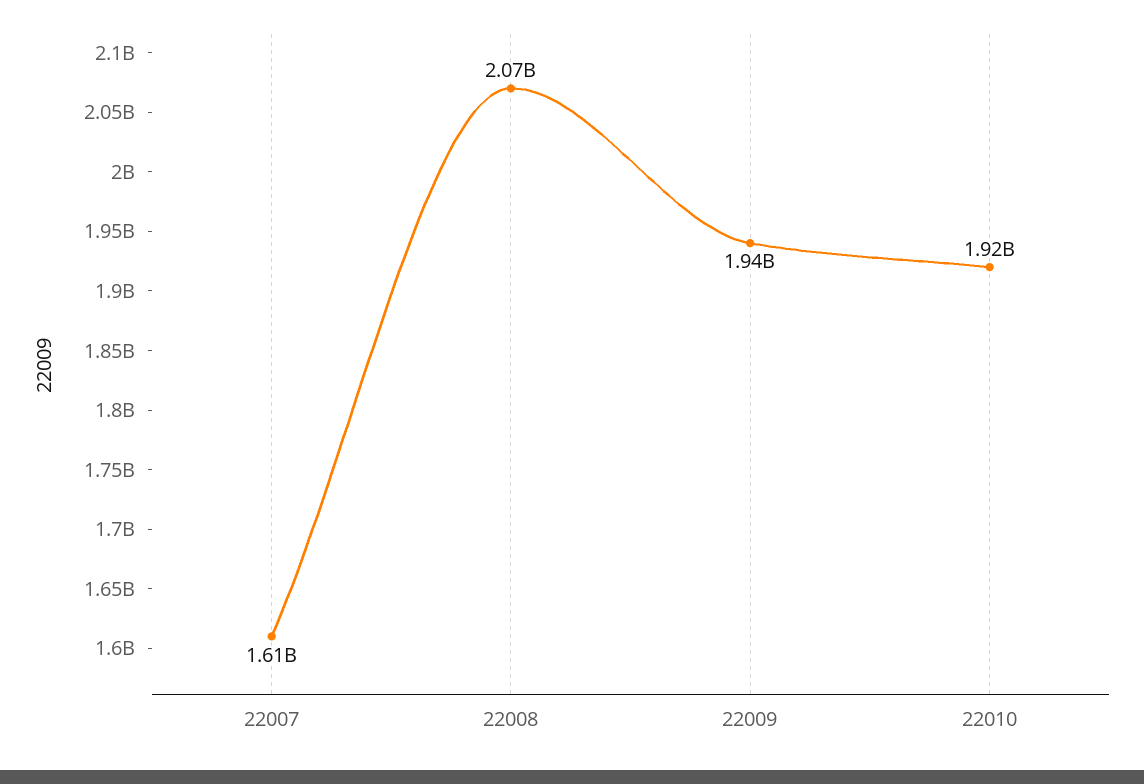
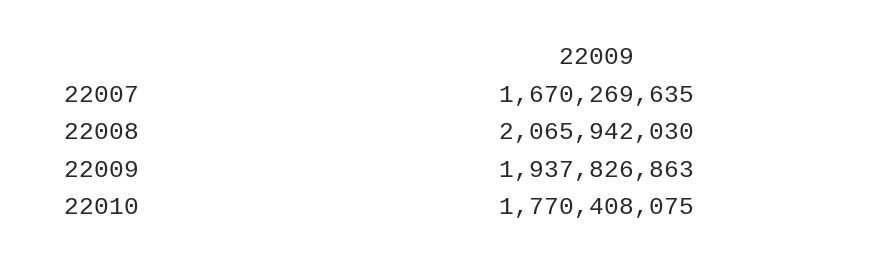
  {
-   "22007": 1610000000,
+   "22007": 1670269635,
    "22008": 2065942030,
    "22009": 1937826863,
-   "22010": 1920000000
+   "22010": 1770408075
  }

